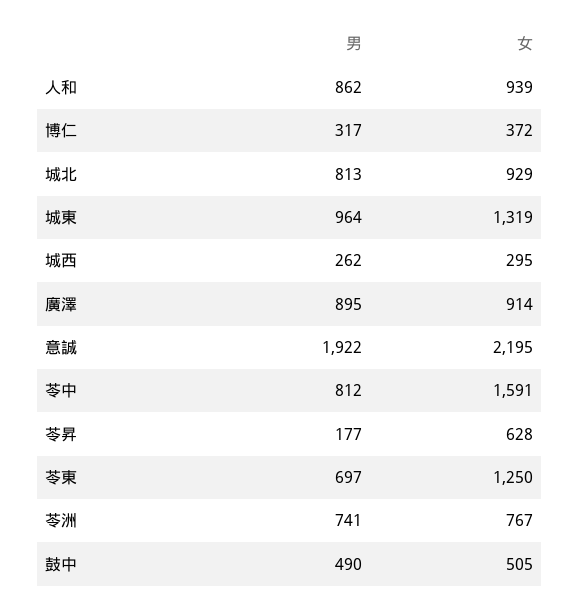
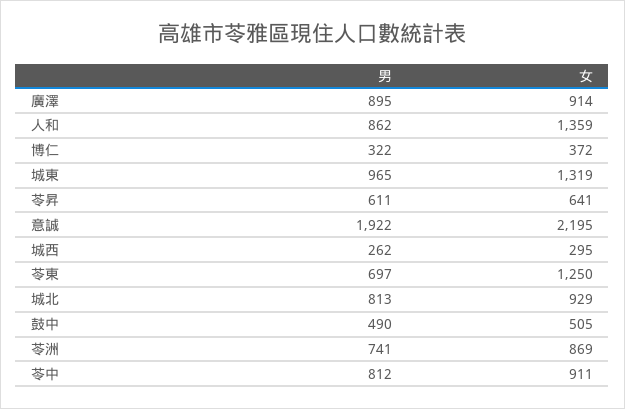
  {
    "男": {
      "人和": 862,
-     "博仁": 317,
+     "博仁": 322,
      "城北": 813,
-     "城東": 964,
+     "城東": 965,
      "城西": 262,
      "廣澤": 895,
      "意誠": 1922,
      "苓中": 812,
-     "苓昇": 177,
+     "苓昇": 611,
      "苓東": 697,
      "苓洲": 741,
      "鼓中": 490
    },
    "女": {
-     "人和": 939,
+     "人和": 1359,
      "博仁": 372,
      "城北": 929,
      "城東": 1319,
      "城西": 295,
      "廣澤": 914,
      "意誠": 2195,
-     "苓中": 1591,
+     "苓中": 911,
-     "苓昇": 628,
+     "苓昇": 641,
      "苓東": 1250,
-     "苓洲": 767,
+     "苓洲": 869,
      "鼓中": 505
    }
  }

